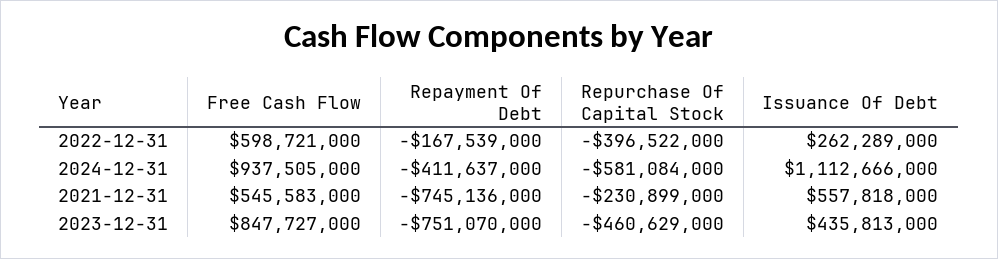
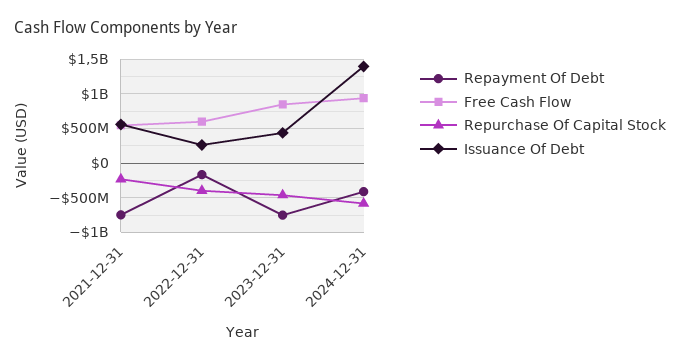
  {
    "Free Cash Flow": {
      "2022-12-31": 598721000,
      "2024-12-31": 937505000,
      "2021-12-31": 545583000,
      "2023-12-31": 847727000
    },
    "Repayment Of Debt": {
      "2022-12-31": -167539000,
      "2024-12-31": -411637000,
      "2021-12-31": -745136000,
      "2023-12-31": -751070000
    },
    "Repurchase Of Capital Stock": {
      "2022-12-31": -396522000,
      "2024-12-31": -581084000,
      "2021-12-31": -230899000,
      "2023-12-31": -460629000
    },
    "Issuance Of Debt": {
      "2022-12-31": 262289000,
-     "2024-12-31": 1112666000,
+     "2024-12-31": 1400000000,
      "2021-12-31": 557818000,
      "2023-12-31": 435813000
    }
  }

